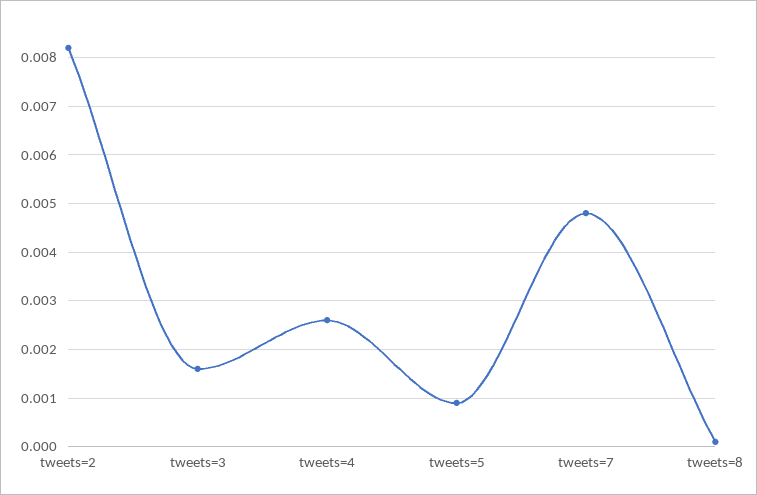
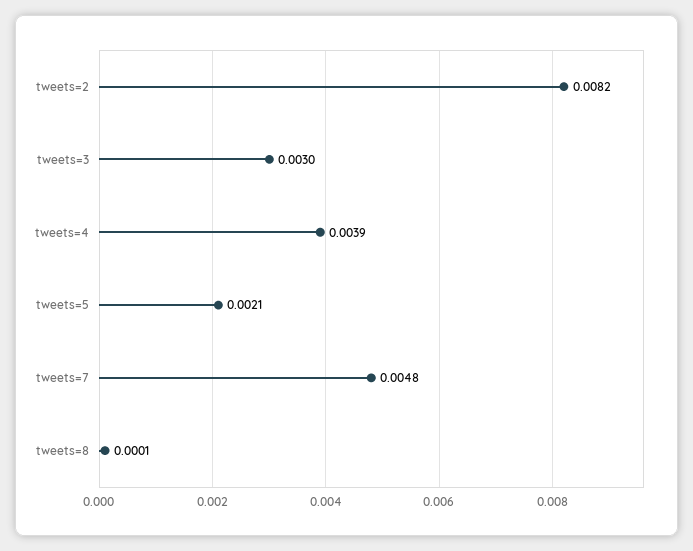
  {
    "tweets=2": 0.0082,
-   "tweets=3": 0.0015,
+   "tweets=3": 0.003,
-   "tweets=4": 0.0025,
+   "tweets=4": 0.0039,
-   "tweets=5": 0.001,
+   "tweets=5": 0.0021,
    "tweets=7": 0.0048,
    "tweets=8": 0.0001
  }

